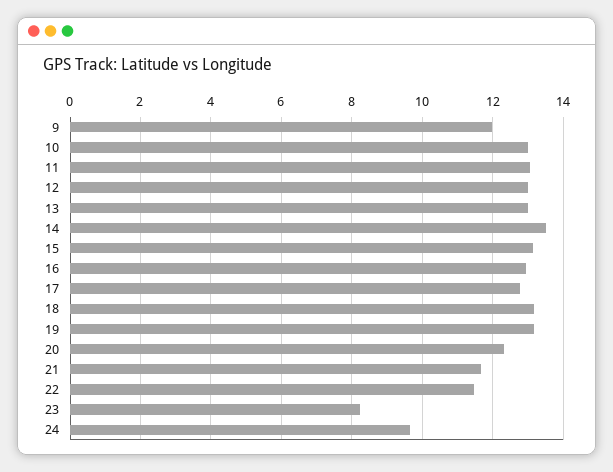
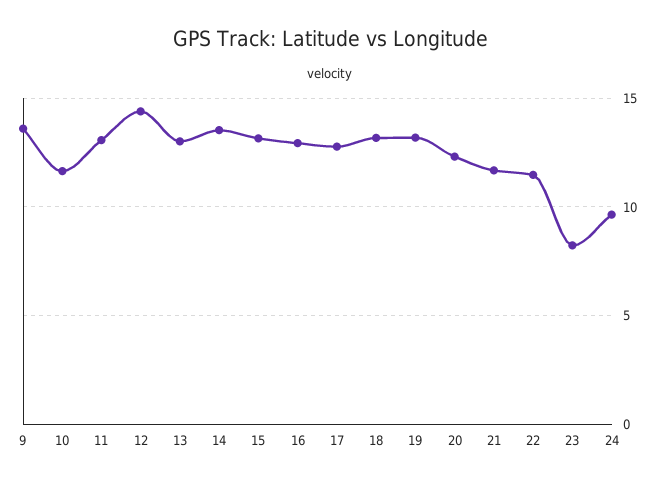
  {
-   "9": 12,
+   "9": 13.5,
-   "10": 13,
+   "10": 11.5,
    "11": 13,
-   "12": 13,
+   "12": 14.5,
    "13": 13,
    "14": 13.6,
    "15": 13.2,
    "16": 13,
    "17": 12.8,
    "18": 13.2,
    "19": 13.2,
    "20": 12.4,
    "21": 11.6,
    "22": 11.4,
    "23": 8.2,
    "24": 9.6
  }

